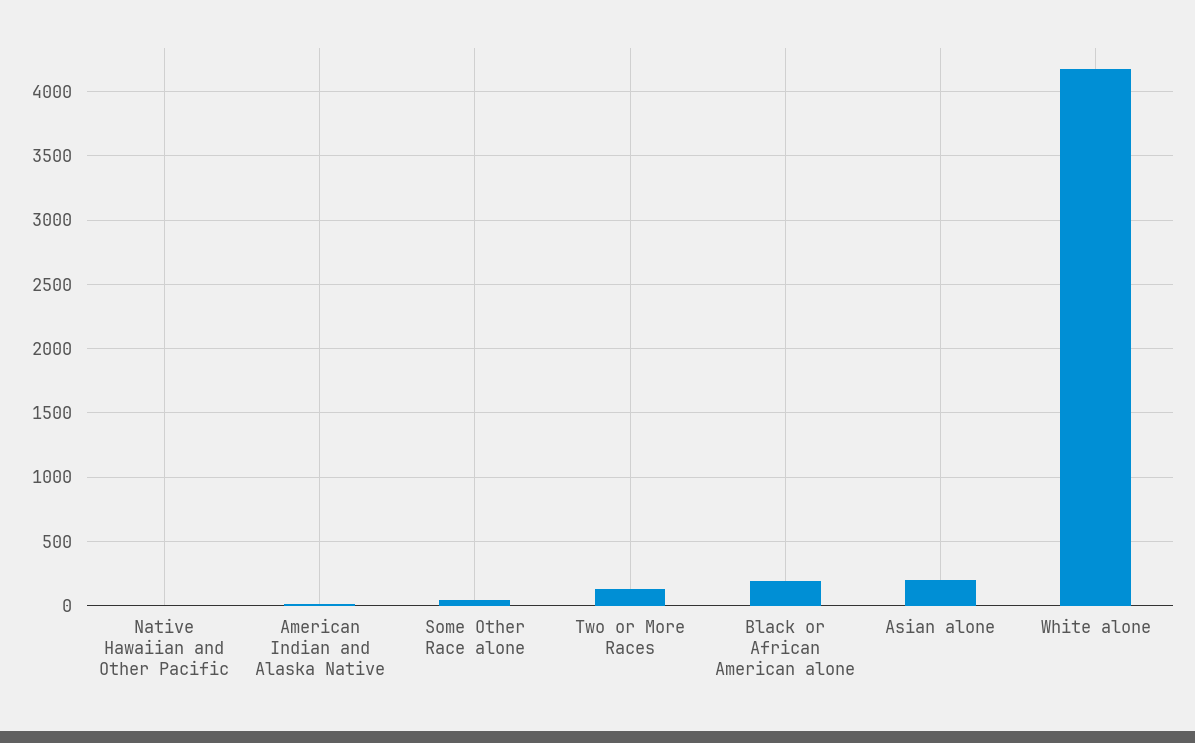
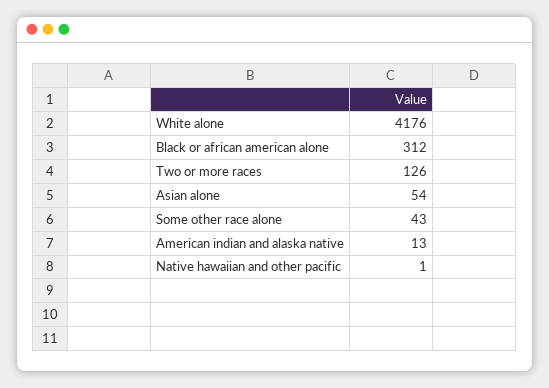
  {
    "Native Hawaiian and Other Pacific": 1,
    "American Indian and Alaska Native": 13,
    "Some Other Race alone": 43,
    "Two or More Races": 126,
-   "Black or African American alone": 200,
+   "Black or African American alone": 312,
-   "Asian alone": 200,
+   "Asian alone": 54,
    "White alone": 4176
  }

